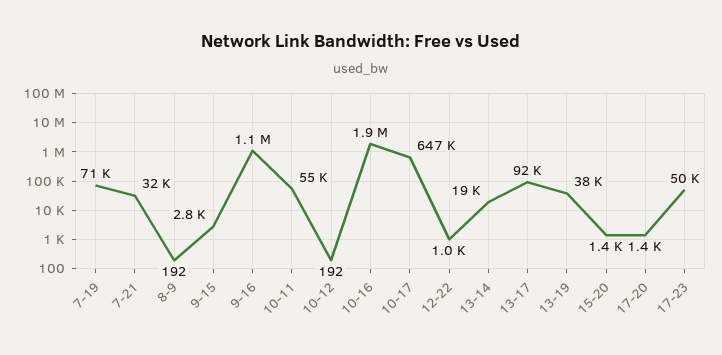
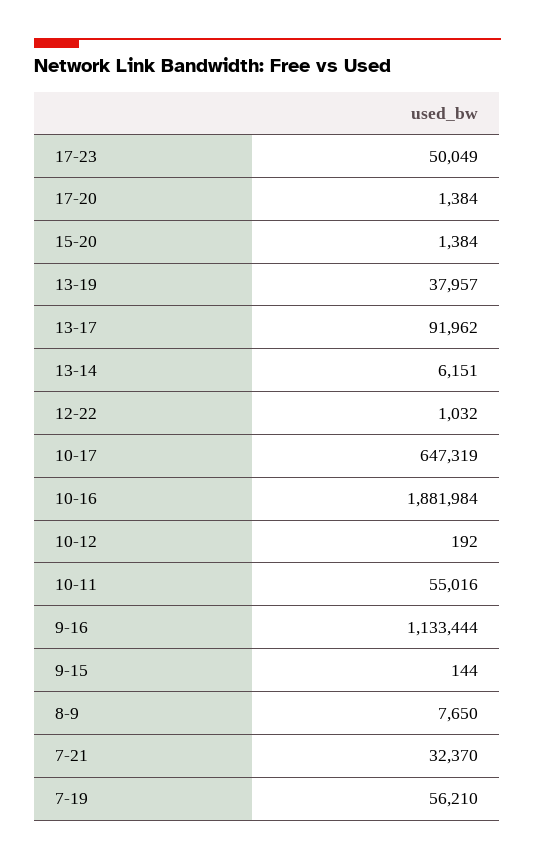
  {
-   "7-19": 71000,
+   "7-19": 56210,
    "7-21": 32370,
-   "8-9": 192,
+   "8-9": 7650,
-   "9-15": 2800,
+   "9-15": 144,
    "9-16": 1133444,
    "10-11": 55016,
    "10-12": 192,
    "10-16": 1881984,
    "10-17": 647319,
    "12-22": 1032,
-   "13-14": 19000,
+   "13-14": 6151,
    "13-17": 91962,
    "13-19": 37957,
    "15-20": 1384,
    "17-20": 1384,
    "17-23": 50049
  }

